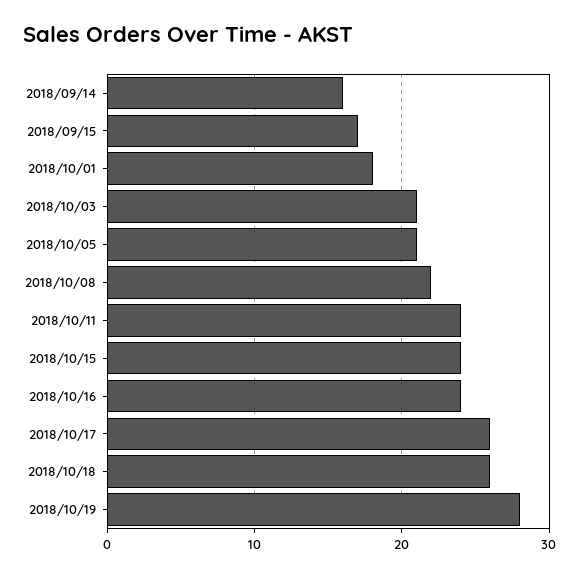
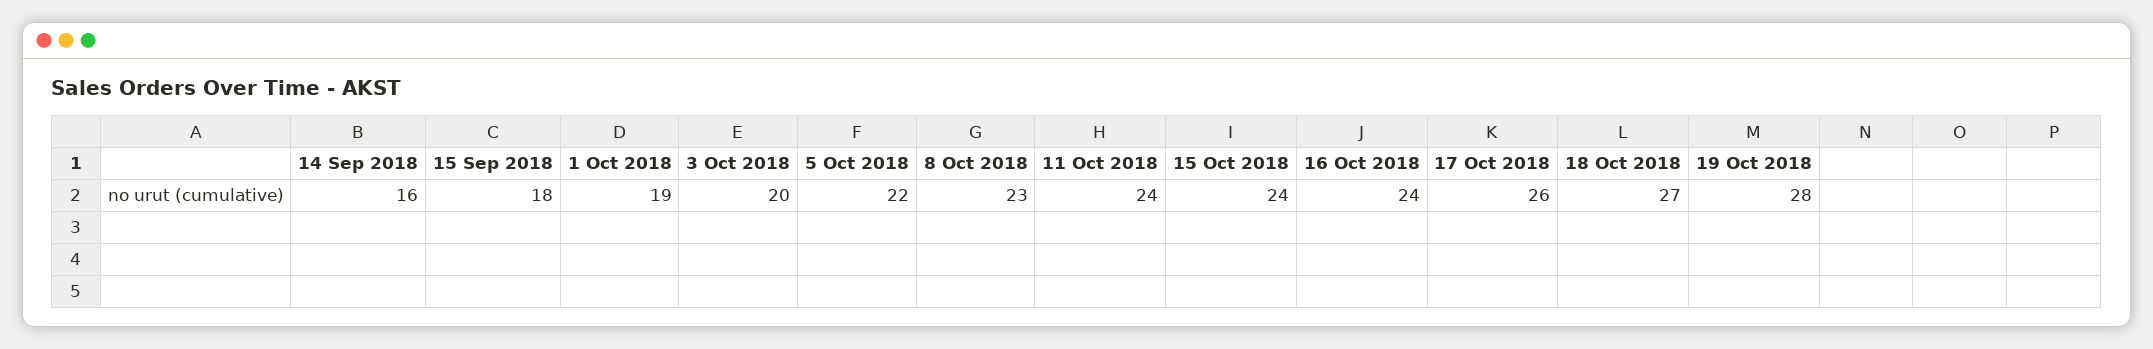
  {
    "2018/09/14": 16,
-   "2018/09/15": 17,
+   "2018/09/15": 18,
-   "2018/10/01": 18,
+   "2018/10/01": 19,
-   "2018/10/03": 21,
+   "2018/10/03": 20,
-   "2018/10/05": 21,
+   "2018/10/05": 22,
-   "2018/10/08": 22,
+   "2018/10/08": 23,
    "2018/10/11": 24,
    "2018/10/15": 24,
    "2018/10/16": 24,
    "2018/10/17": 26,
-   "2018/10/18": 26,
+   "2018/10/18": 27,
    "2018/10/19": 28
  }

